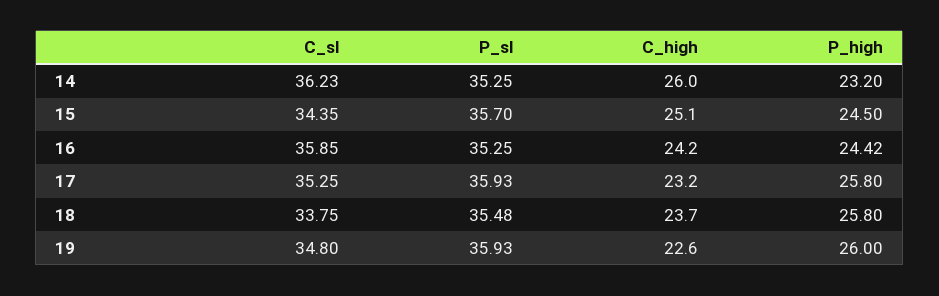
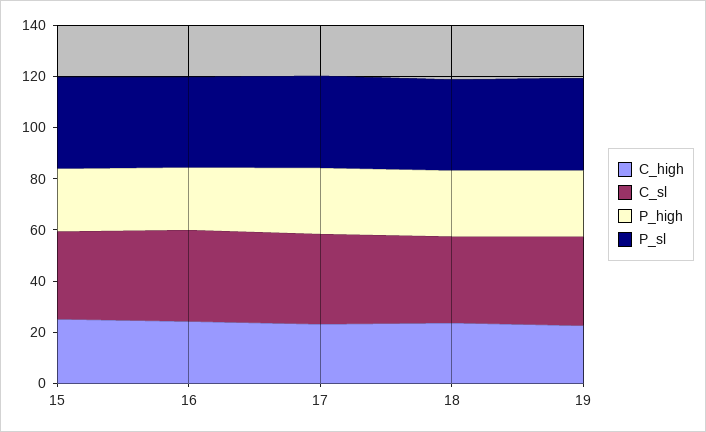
  {
    "C_sl": {
-     "14": 36.23,
      "15": 34.35,
      "16": 35.85,
      "17": 35.25,
      "18": 33.75,
      "19": 34.8
    },
    "P_sl": {
-     "14": 35.25,
      "15": 35.7,
      "16": 35.25,
      "17": 35.93,
      "18": 35.48,
      "19": 35.93
    },
    "C_high": {
-     "14": 26,
      "15": 25.1,
      "16": 24.2,
      "17": 23.2,
      "18": 23.7,
      "19": 22.6
    },
    "P_high": {
-     "14": 23.2,
      "15": 24.5,
      "16": 24.42,
      "17": 25.8,
      "18": 25.8,
      "19": 26
    }
  }

